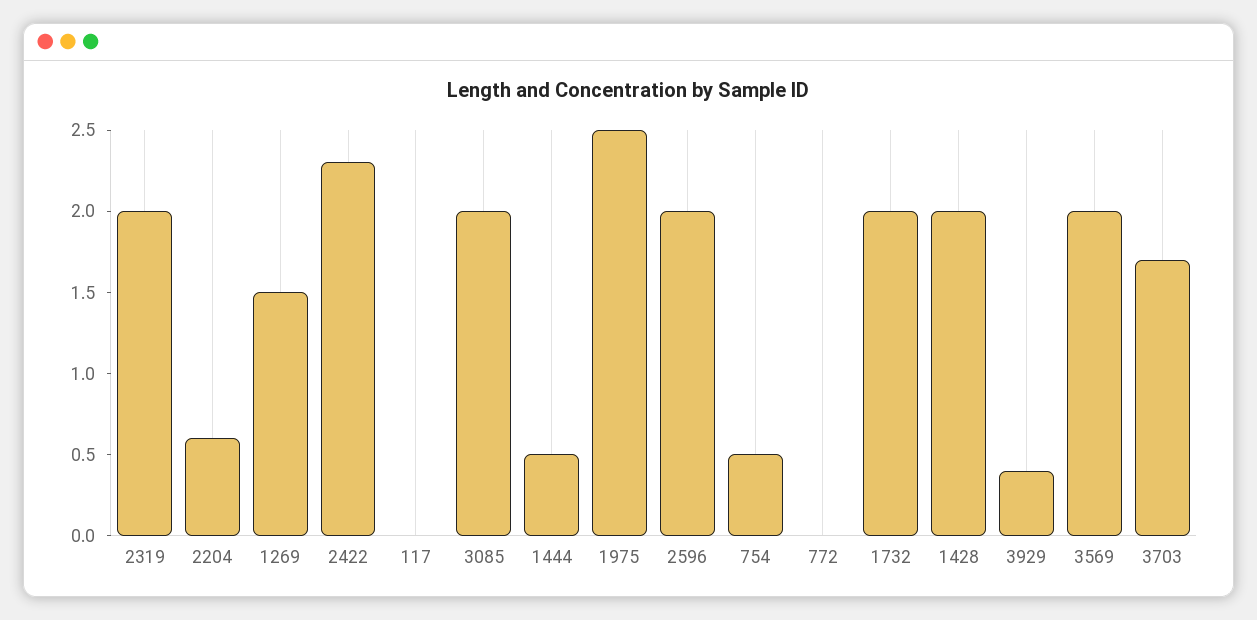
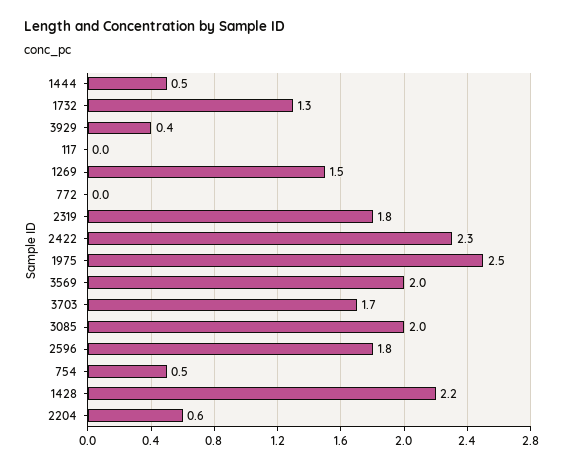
  {
-   "2319": 2,
+   "2319": 1.8,
    "2204": 0.6,
    "1269": 1.5,
    "2422": 2.3,
    "117": 0,
    "3085": 2,
    "1444": 0.5,
    "1975": 2.5,
-   "2596": 2,
+   "2596": 1.8,
    "754": 0.5,
    "772": 0,
-   "1732": 2,
+   "1732": 1.3,
-   "1428": 2,
+   "1428": 2.2,
    "3929": 0.4,
    "3569": 2,
    "3703": 1.7
  }

